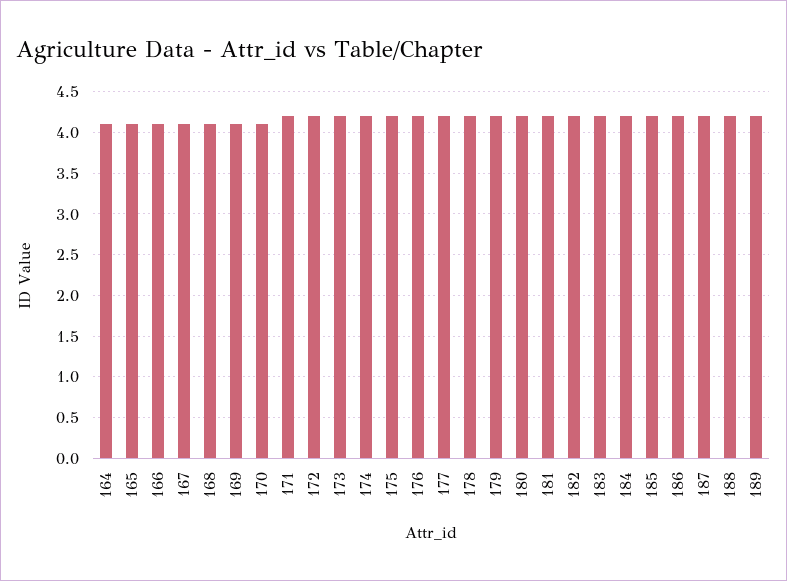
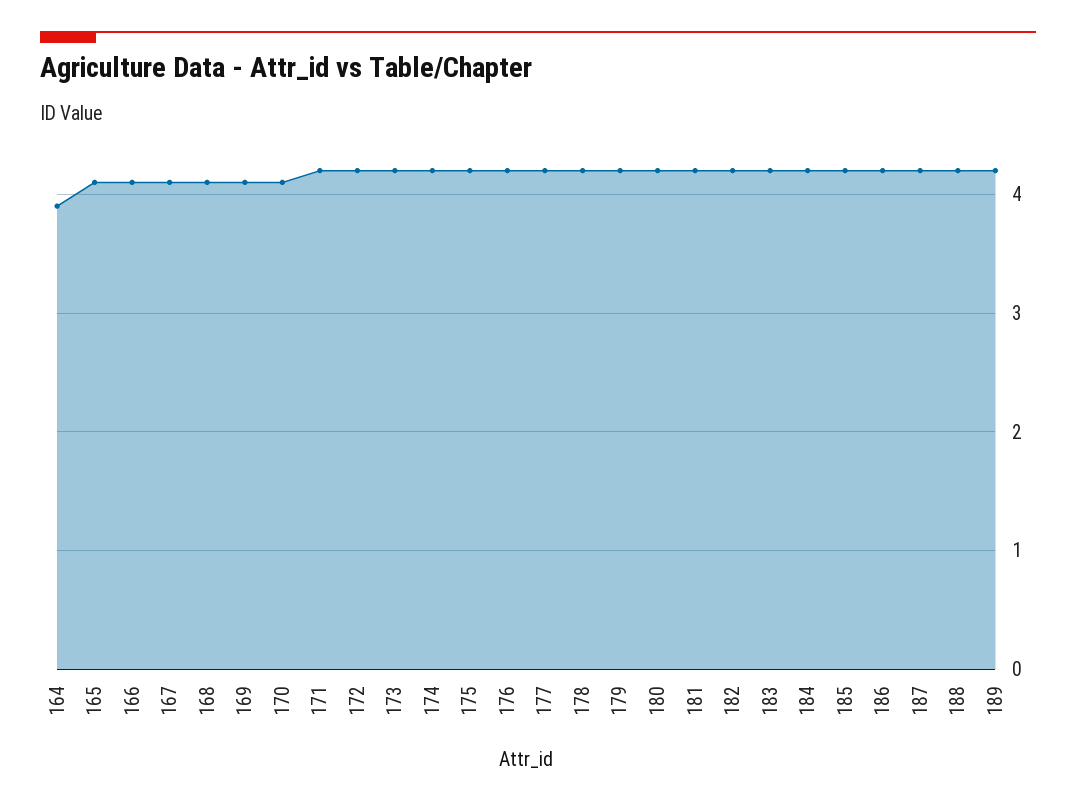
  {
-   "164": 4.1,
+   "164": 3.9,
    "165": 4.1,
    "166": 4.1,
    "167": 4.1,
    "168": 4.1,
    "169": 4.1,
    "170": 4.1,
    "171": 4.2,
    "172": 4.2,
    "173": 4.2,
    "174": 4.2,
    "175": 4.2,
    "176": 4.2,
    "177": 4.2,
    "178": 4.2,
    "179": 4.2,
    "180": 4.2,
    "181": 4.2,
    "182": 4.2,
    "183": 4.2,
    "184": 4.2,
    "185": 4.2,
    "186": 4.2,
    "187": 4.2,
    "188": 4.2,
    "189": 4.2
  }

